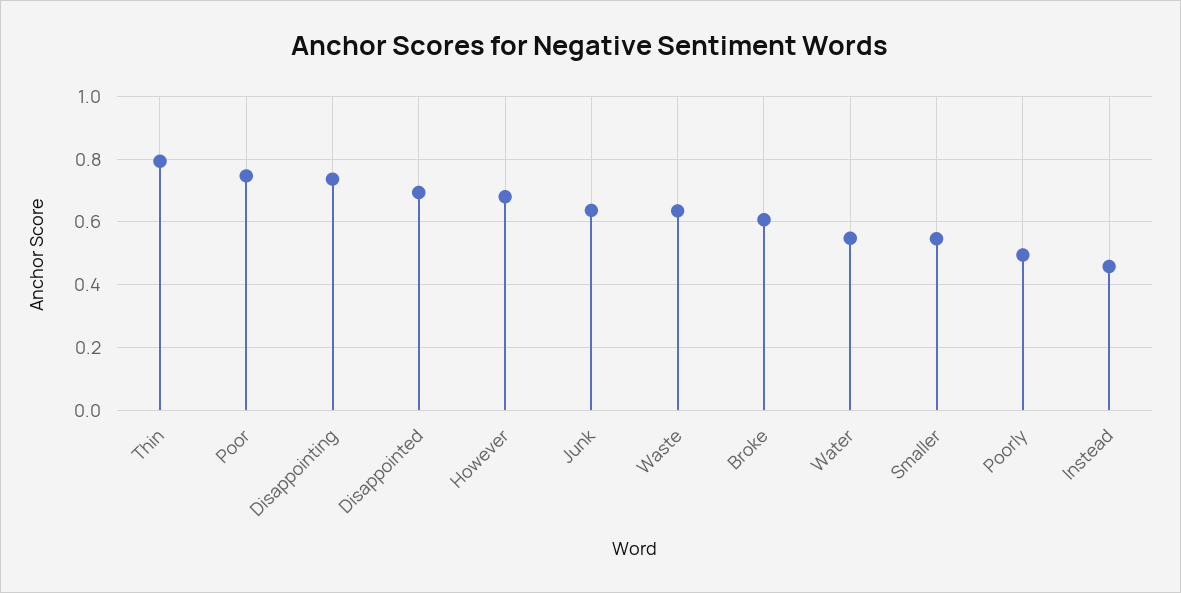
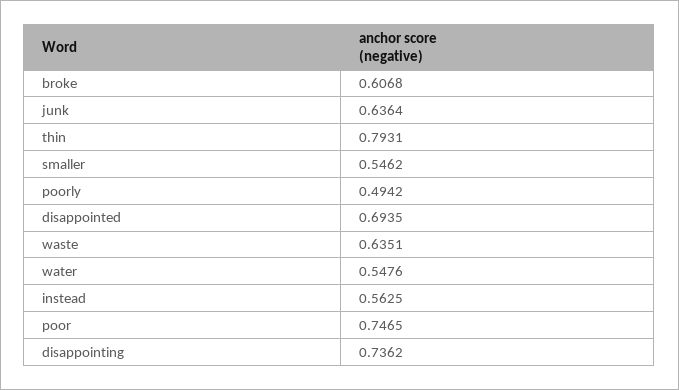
  {
    "Thin": 0.7931,
    "Poor": 0.7465,
    "Disappointing": 0.7362,
    "Disappointed": 0.6935,
-   "However": 0.68,
    "Junk": 0.6364,
    "Waste": 0.6351,
    "Broke": 0.6068,
    "Water": 0.5476,
    "Smaller": 0.5462,
    "Poorly": 0.4942,
-   "Instead": 0.46
+   "Instead": 0.5625
  }

